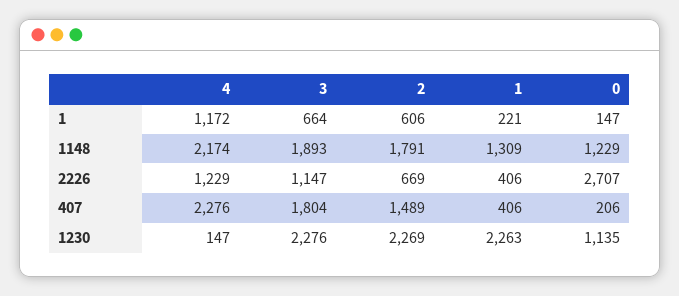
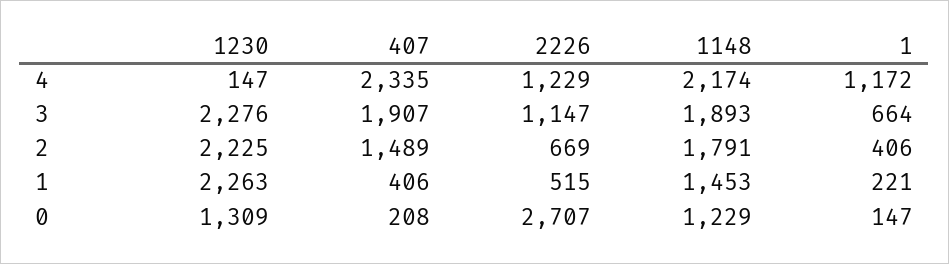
  {
    "4": {
      "1": 1172,
      "1148": 2174,
      "2226": 1229,
-     "407": 2276,
+     "407": 2335,
      "1230": 147
    },
    "3": {
      "1": 664,
      "1148": 1893,
      "2226": 1147,
-     "407": 1804,
+     "407": 1907,
      "1230": 2276
    },
    "2": {
-     "1": 606,
+     "1": 406,
      "1148": 1791,
      "2226": 669,
      "407": 1489,
-     "1230": 2269
+     "1230": 2225
    },
    "1": {
      "1": 221,
-     "1148": 1309,
+     "1148": 1453,
-     "2226": 406,
+     "2226": 515,
      "407": 406,
      "1230": 2263
    },
    "0": {
      "1": 147,
      "1148": 1229,
      "2226": 2707,
-     "407": 206,
+     "407": 208,
-     "1230": 1135
+     "1230": 1309
    }
  }

